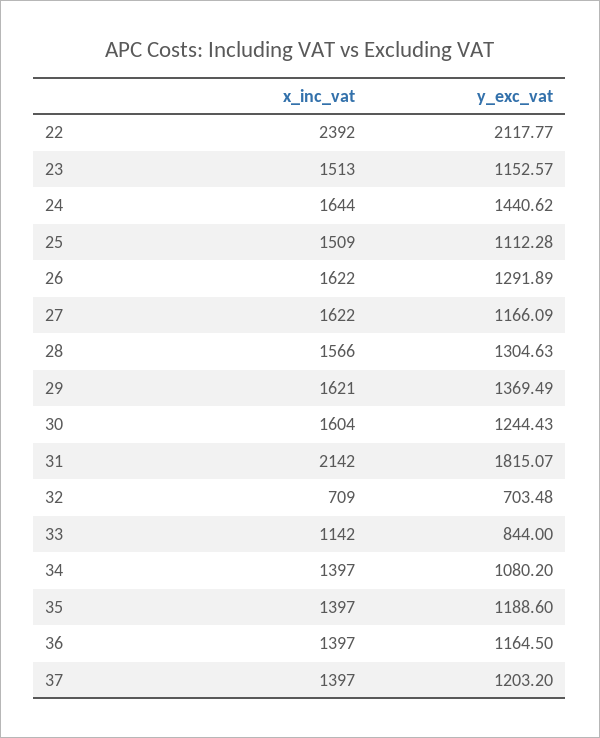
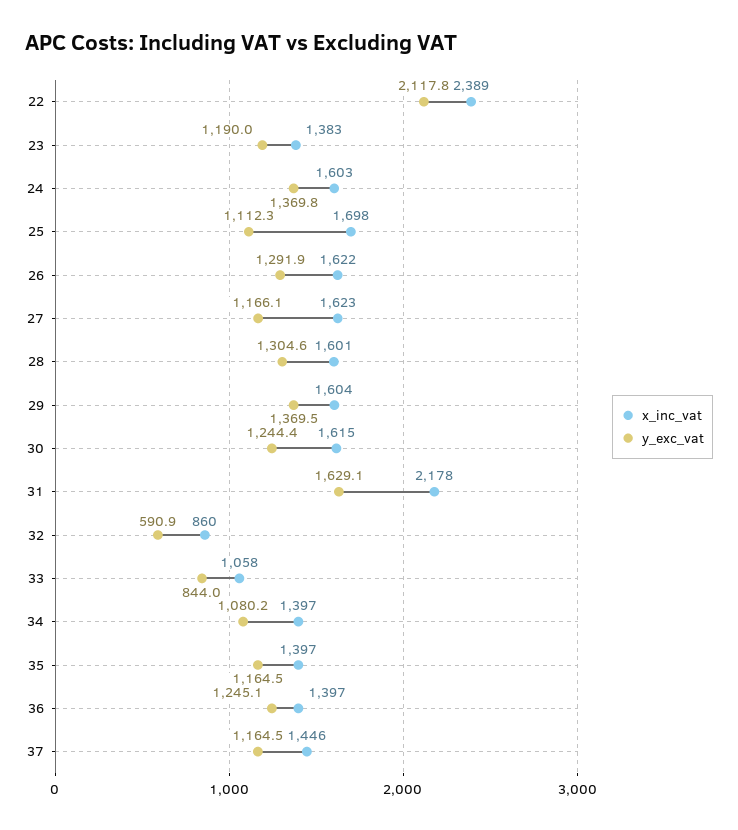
  {
    "x_inc_vat": {
-     "22": 2392,
+     "22": 2389,
-     "23": 1513,
+     "23": 1383,
-     "24": 1644,
+     "24": 1603,
-     "25": 1509,
+     "25": 1698,
      "26": 1622,
-     "27": 1622,
+     "27": 1623,
-     "28": 1566,
+     "28": 1601,
-     "29": 1621,
+     "29": 1604,
-     "30": 1604,
+     "30": 1615,
-     "31": 2142,
+     "31": 2178,
-     "32": 709,
+     "32": 860,
-     "33": 1142,
+     "33": 1058,
      "34": 1397,
      "35": 1397,
      "36": 1397,
-     "37": 1397
+     "37": 1446
    },
    "y_exc_vat": {
      "22": 2117.77,
-     "23": 1152.57,
+     "23": 1190,
-     "24": 1440.62,
+     "24": 1369.8,
      "25": 1112.28,
      "26": 1291.89,
      "27": 1166.09,
      "28": 1304.63,
      "29": 1369.49,
      "30": 1244.43,
-     "31": 1815.07,
+     "31": 1629.1,
-     "32": 703.48,
+     "32": 590.9,
      "33": 844,
      "34": 1080.2,
-     "35": 1188.6,
+     "35": 1164.5,
-     "36": 1164.5,
+     "36": 1245.1,
-     "37": 1203.2
+     "37": 1164.5
    }
  }

